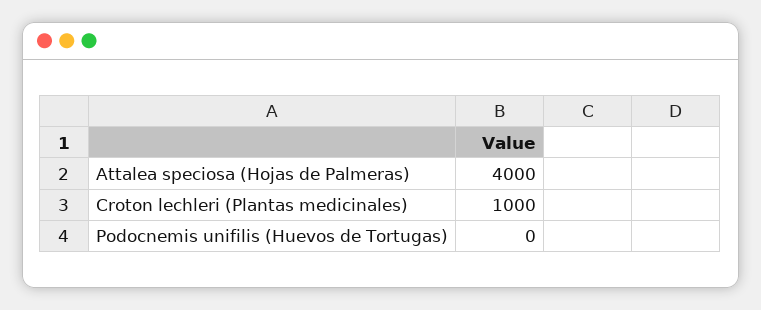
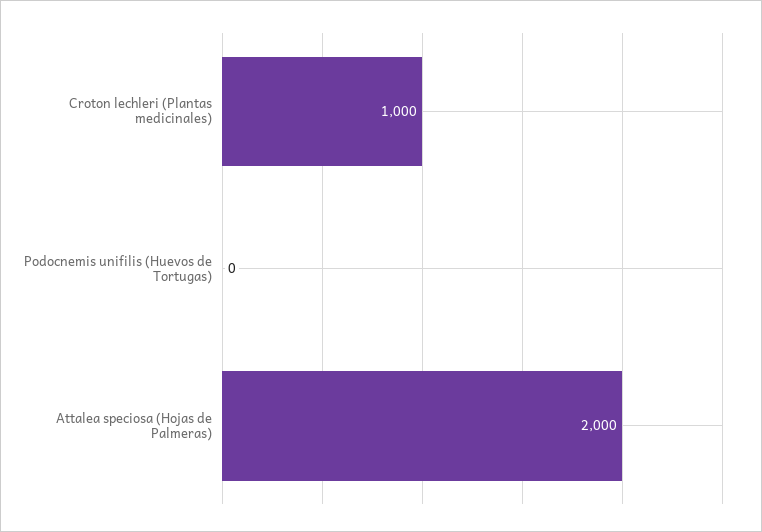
  {
-   "Attalea speciosa (Hojas de Palmeras)": 4000,
+   "Attalea speciosa (Hojas de Palmeras)": 2000,
    "Croton lechleri (Plantas medicinales)": 1000,
    "Podocnemis unifilis (Huevos de Tortugas)": 0
  }

